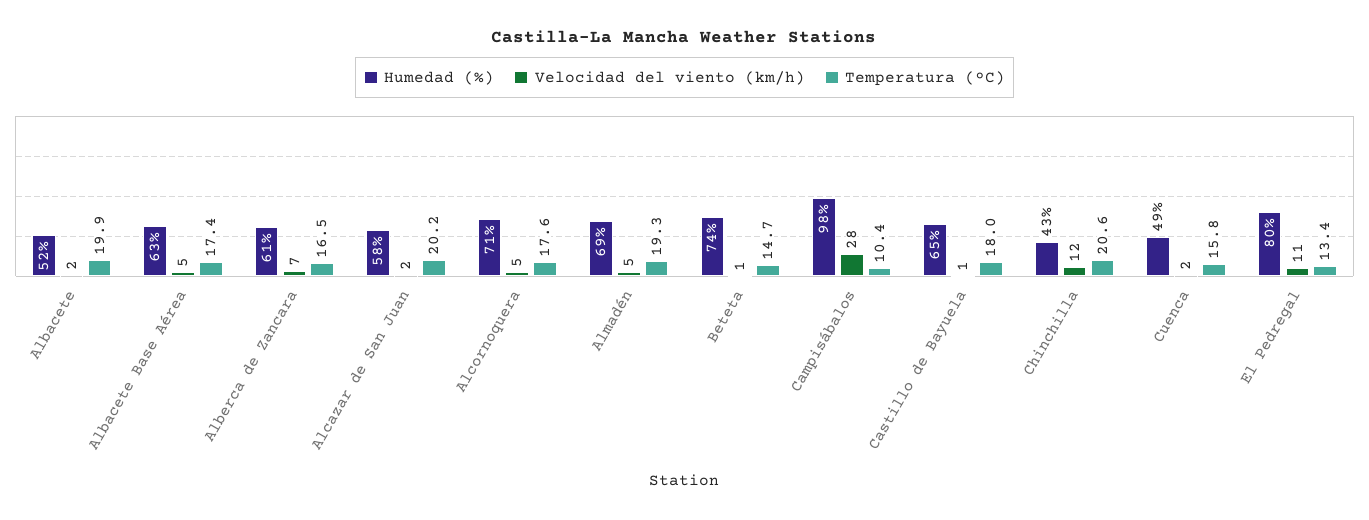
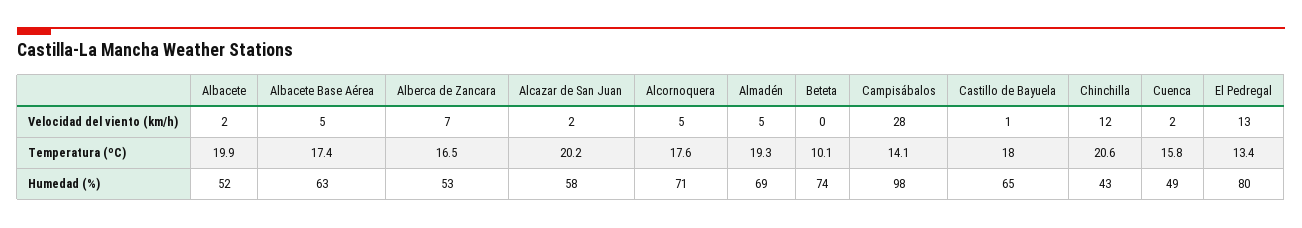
  {
    "Humedad (%)": {
      "Albacete": 52,
      "Albacete Base Aérea": 63,
-     "Alberca de Zancara": 61,
+     "Alberca de Zancara": 53,
      "Alcazar de San Juan": 58,
      "Alcornoquera": 71,
      "Almadén": 69,
      "Beteta": 74,
      "Campisábalos": 98,
      "Castillo de Bayuela": 65,
      "Chinchilla": 43,
      "Cuenca": 49,
      "El Pedregal": 80
    },
    "Velocidad del viento (km/h)": {
      "Albacete": 2,
      "Albacete Base Aérea": 5,
      "Alberca de Zancara": 7,
      "Alcazar de San Juan": 2,
      "Alcornoquera": 5,
      "Almadén": 5,
-     "Beteta": 1,
+     "Beteta": 0,
      "Campisábalos": 28,
      "Castillo de Bayuela": 1,
      "Chinchilla": 12,
      "Cuenca": 2,
-     "El Pedregal": 11
+     "El Pedregal": 13
    },
    "Temperatura (ºC)": {
      "Albacete": 19.9,
      "Albacete Base Aérea": 17.4,
      "Alberca de Zancara": 16.5,
      "Alcazar de San Juan": 20.2,
      "Alcornoquera": 17.6,
      "Almadén": 19.3,
-     "Beteta": 14.7,
+     "Beteta": 10.1,
-     "Campisábalos": 10.4,
+     "Campisábalos": 14.1,
      "Castillo de Bayuela": 18,
      "Chinchilla": 20.6,
      "Cuenca": 15.8,
      "El Pedregal": 13.4
    }
  }

